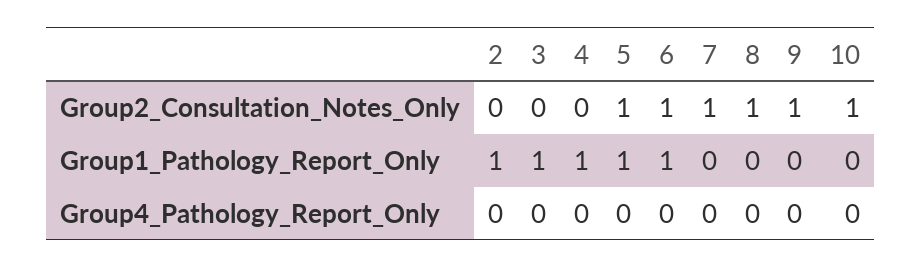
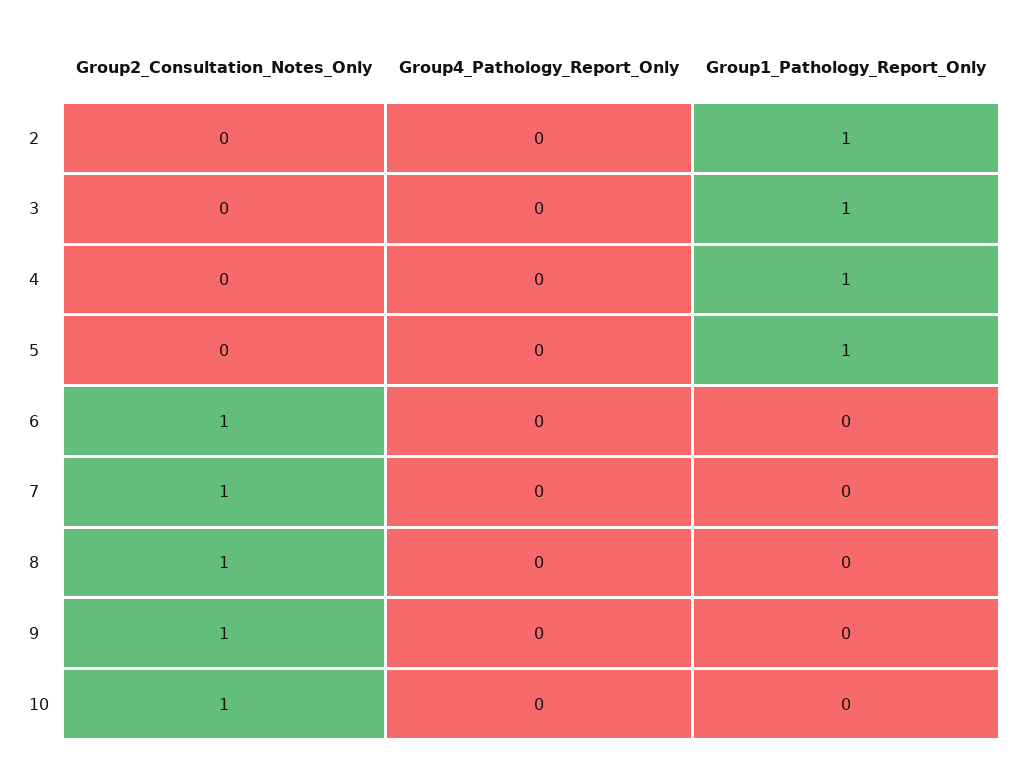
  {
    "2": {
      "Group2_Consultation_Notes_Only": 0,
      "Group1_Pathology_Report_Only": 1,
      "Group4_Pathology_Report_Only": 0
    },
    "3": {
      "Group2_Consultation_Notes_Only": 0,
      "Group1_Pathology_Report_Only": 1,
      "Group4_Pathology_Report_Only": 0
    },
    "4": {
      "Group2_Consultation_Notes_Only": 0,
      "Group1_Pathology_Report_Only": 1,
      "Group4_Pathology_Report_Only": 0
    },
    "5": {
-     "Group2_Consultation_Notes_Only": 1,
+     "Group2_Consultation_Notes_Only": 0,
      "Group1_Pathology_Report_Only": 1,
      "Group4_Pathology_Report_Only": 0
    },
    "6": {
      "Group2_Consultation_Notes_Only": 1,
-     "Group1_Pathology_Report_Only": 1,
+     "Group1_Pathology_Report_Only": 0,
      "Group4_Pathology_Report_Only": 0
    },
    "7": {
      "Group2_Consultation_Notes_Only": 1,
      "Group1_Pathology_Report_Only": 0,
      "Group4_Pathology_Report_Only": 0
    },
    "8": {
      "Group2_Consultation_Notes_Only": 1,
      "Group1_Pathology_Report_Only": 0,
      "Group4_Pathology_Report_Only": 0
    },
    "9": {
      "Group2_Consultation_Notes_Only": 1,
      "Group1_Pathology_Report_Only": 0,
      "Group4_Pathology_Report_Only": 0
    },
    "10": {
      "Group2_Consultation_Notes_Only": 1,
      "Group1_Pathology_Report_Only": 0,
      "Group4_Pathology_Report_Only": 0
    }
  }

